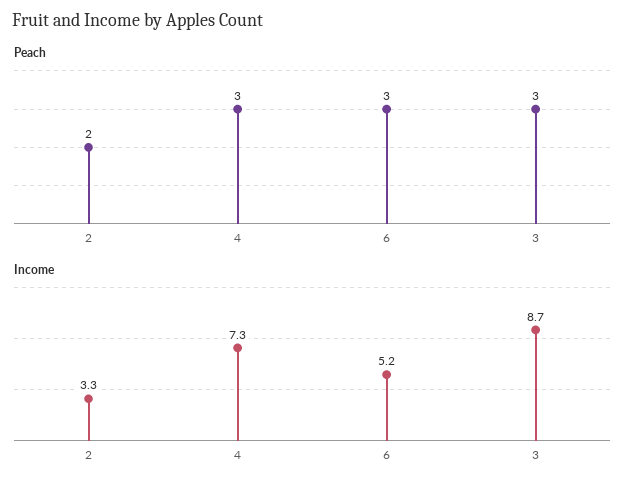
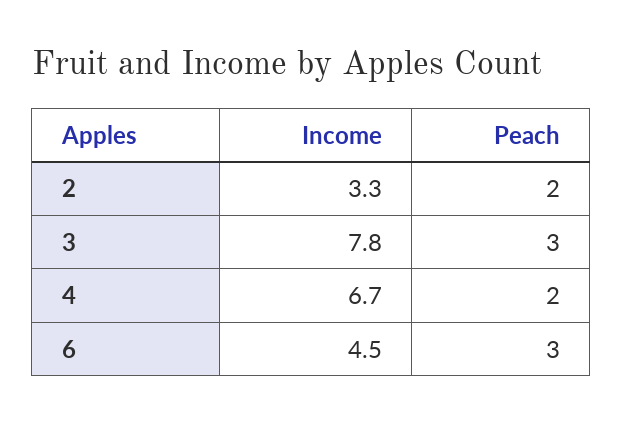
  {
    "Peach": {
      "2": 2,
-     "4": 3,
+     "4": 2,
      "6": 3,
      "3": 3
    },
    "Income": {
      "2": 3.3,
-     "4": 7.3,
+     "4": 6.7,
-     "6": 5.2,
+     "6": 4.5,
-     "3": 8.7
+     "3": 7.8
    }
  }

